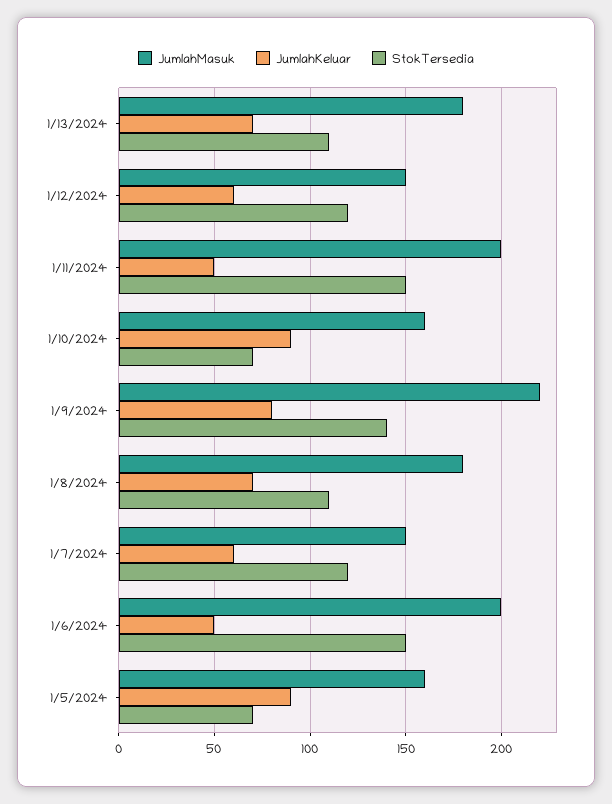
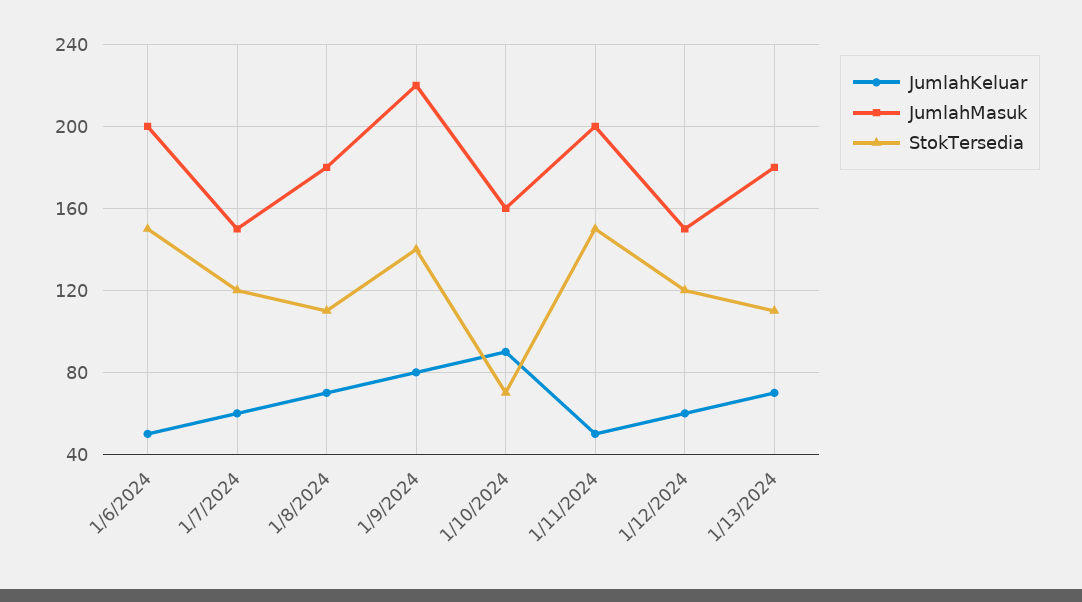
  {
    "JumlahMasuk": {
      "1/13/2024": 180,
      "1/12/2024": 150,
      "1/11/2024": 200,
      "1/10/2024": 160,
      "1/9/2024": 220,
      "1/8/2024": 180,
      "1/7/2024": 150,
-     "1/6/2024": 200,
+     "1/6/2024": 200
-     "1/5/2024": 160
    },
    "JumlahKeluar": {
      "1/13/2024": 70,
      "1/12/2024": 60,
      "1/11/2024": 50,
      "1/10/2024": 90,
      "1/9/2024": 80,
      "1/8/2024": 70,
      "1/7/2024": 60,
-     "1/6/2024": 50,
+     "1/6/2024": 50
-     "1/5/2024": 90
    },
    "StokTersedia": {
      "1/13/2024": 110,
      "1/12/2024": 120,
      "1/11/2024": 150,
      "1/10/2024": 70,
      "1/9/2024": 140,
      "1/8/2024": 110,
      "1/7/2024": 120,
-     "1/6/2024": 150,
+     "1/6/2024": 150
-     "1/5/2024": 70
    }
  }

